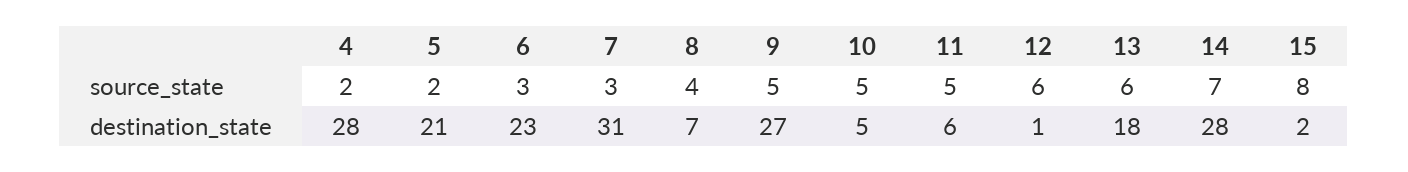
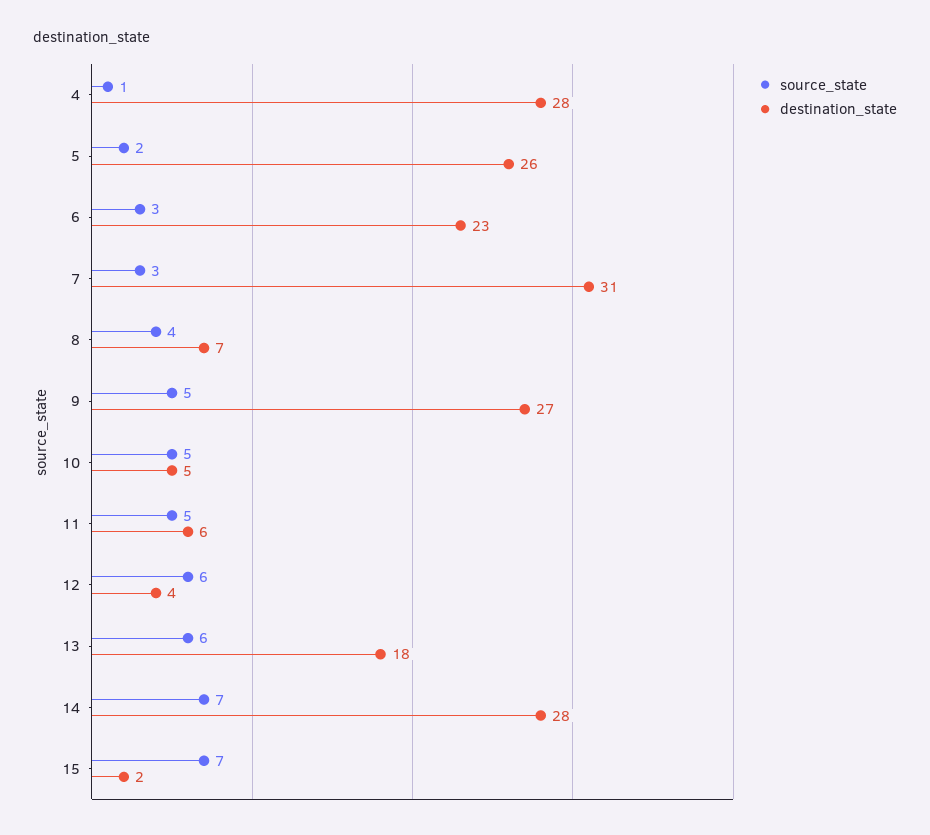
  {
    "source_state": {
-     "4": 2,
+     "4": 1,
      "5": 2,
      "6": 3,
      "7": 3,
      "8": 4,
      "9": 5,
      "10": 5,
      "11": 5,
      "12": 6,
      "13": 6,
      "14": 7,
-     "15": 8
+     "15": 7
    },
    "destination_state": {
      "4": 28,
-     "5": 21,
+     "5": 26,
      "6": 23,
      "7": 31,
      "8": 7,
      "9": 27,
      "10": 5,
      "11": 6,
-     "12": 1,
+     "12": 4,
      "13": 18,
      "14": 28,
      "15": 2
    }
  }

